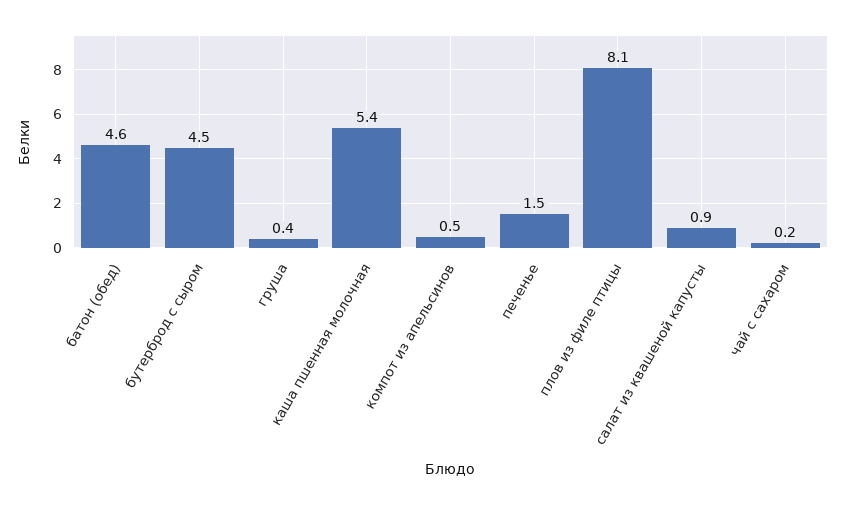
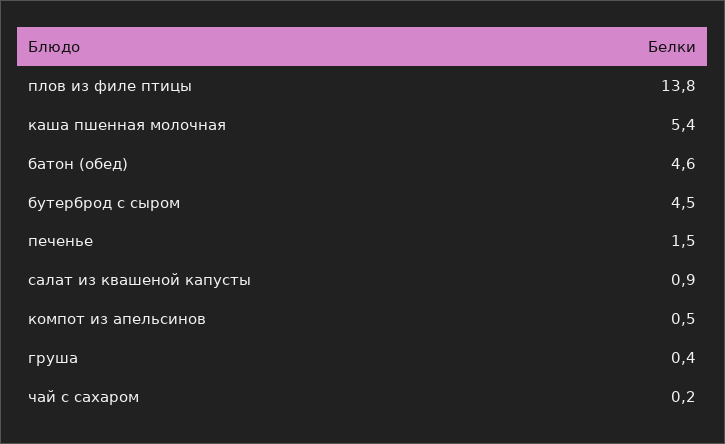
  {
    "батон (обед)": 4.6,
    "бутерброд с сыром": 4.5,
    "груша": 0.4,
    "каша пшенная молочная": 5.4,
    "компот из апельсинов": 0.5,
    "печенье": 1.5,
-   "плов из филе птицы": 8.1,
+   "плов из филе птицы": 13.8,
    "салат из квашеной капусты": 0.9,
    "чай с сахаром": 0.2
  }

